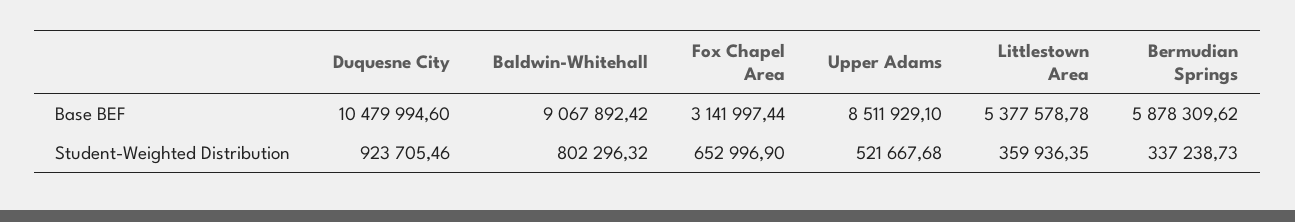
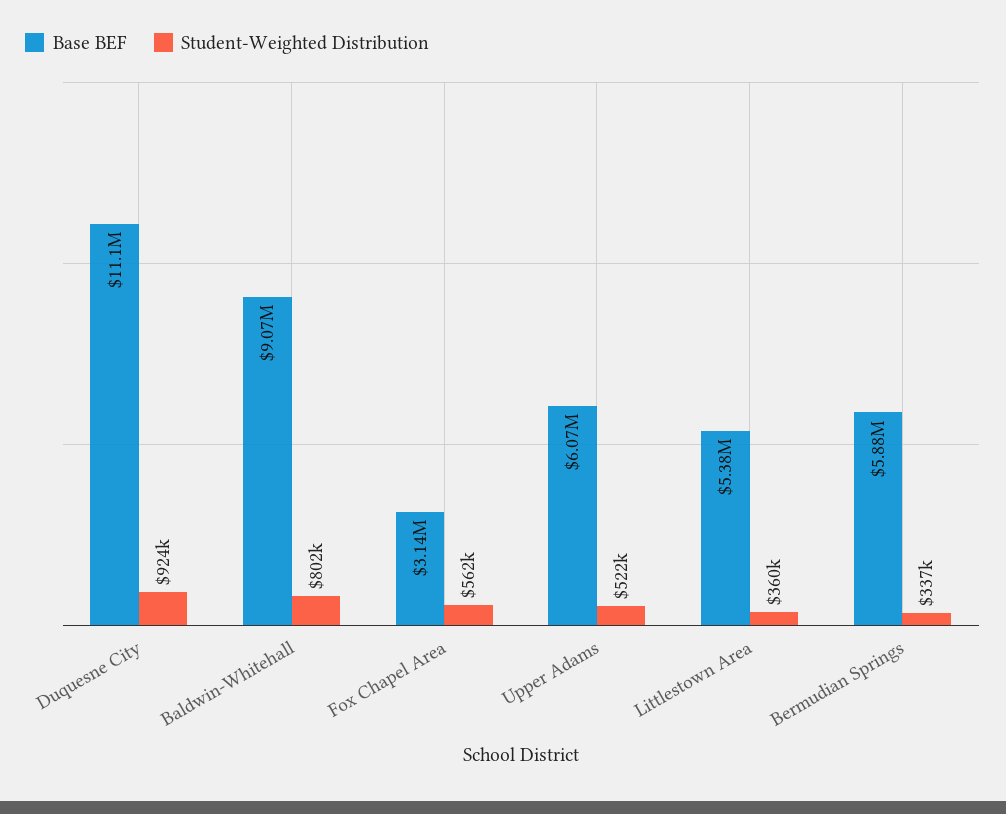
  {
    "Base BEF": {
-     "Duquesne City": 10479994.6,
+     "Duquesne City": 11100000,
      "Baldwin-Whitehall": 9067892.42,
      "Fox Chapel Area": 3141997.44,
-     "Upper Adams": 8511929.1,
+     "Upper Adams": 6070000,
      "Littlestown Area": 5377578.78,
      "Bermudian Springs": 5878309.62
    },
    "Student-Weighted Distribution": {
      "Duquesne City": 923705.46,
      "Baldwin-Whitehall": 802296.32,
-     "Fox Chapel Area": 652996.9,
+     "Fox Chapel Area": 562000,
      "Upper Adams": 521667.68,
      "Littlestown Area": 359936.35,
      "Bermudian Springs": 337238.73
    }
  }

